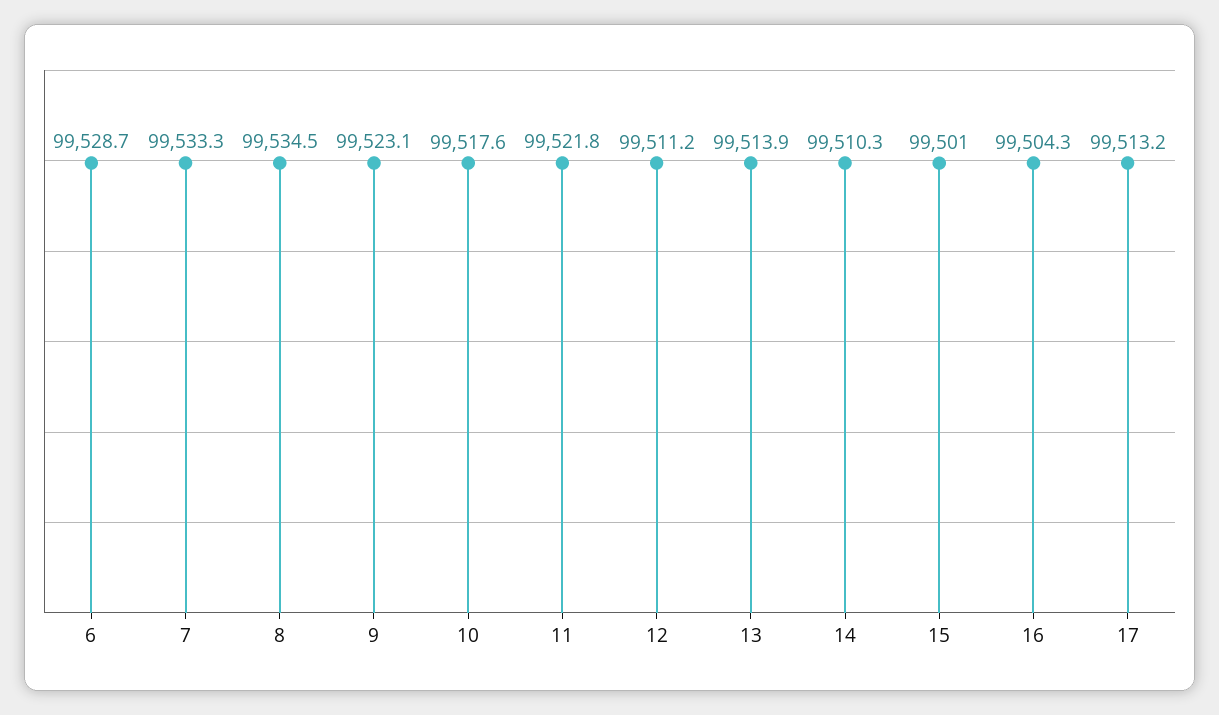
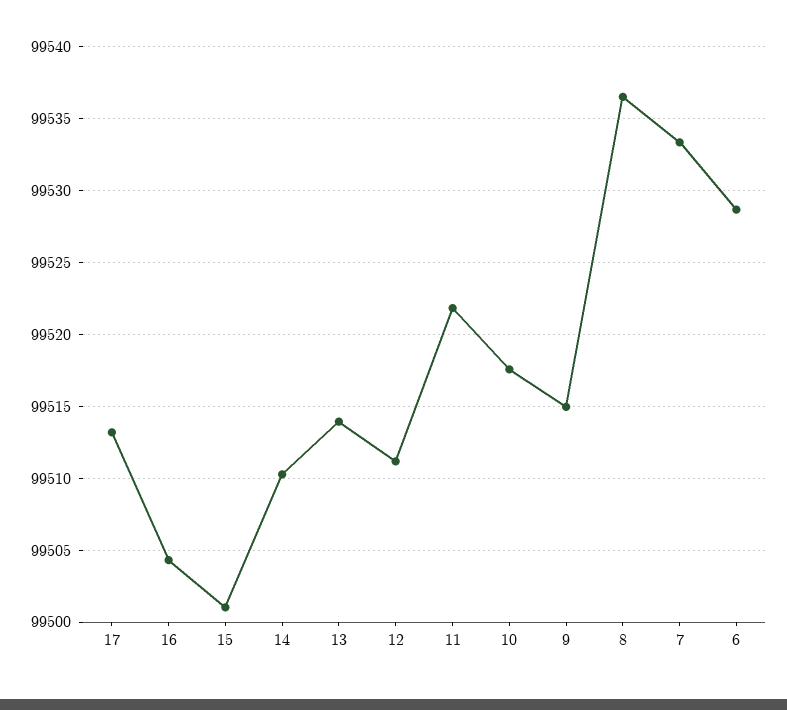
  {
    "6": 99528.7,
    "7": 99533.3,
-   "8": 99534.5,
+   "8": 99536.5,
-   "9": 99523.1,
+   "9": 99515,
    "10": 99517.6,
    "11": 99521.8,
    "12": 99511.2,
    "13": 99513.9,
    "14": 99510.3,
    "15": 99501,
    "16": 99504.3,
    "17": 99513.2
  }

